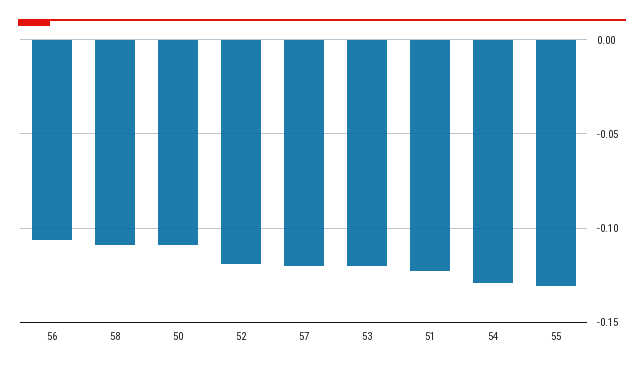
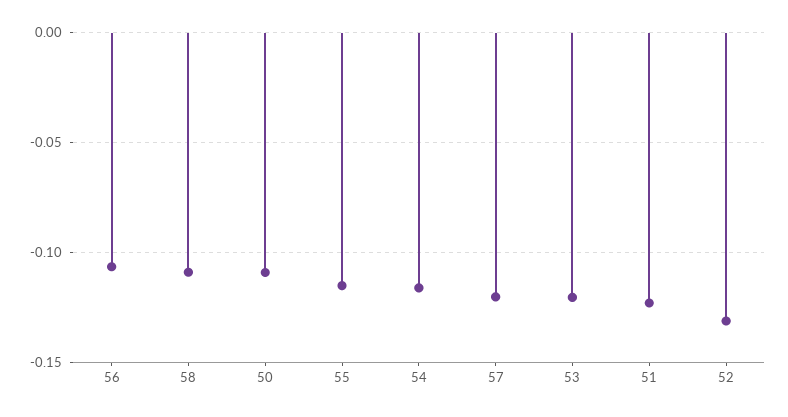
  {
    "56": -0.105,
    "58": -0.11,
    "50": -0.11,
-   "52": -0.12,
+   "52": -0.13,
    "57": -0.12,
    "53": -0.12,
    "51": -0.125,
-   "54": -0.13,
+   "54": -0.115,
-   "55": -0.13
+   "55": -0.115
  }

